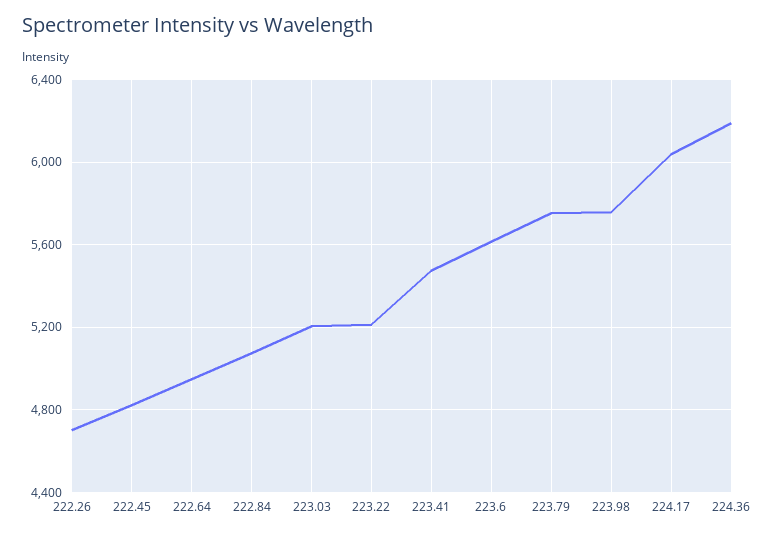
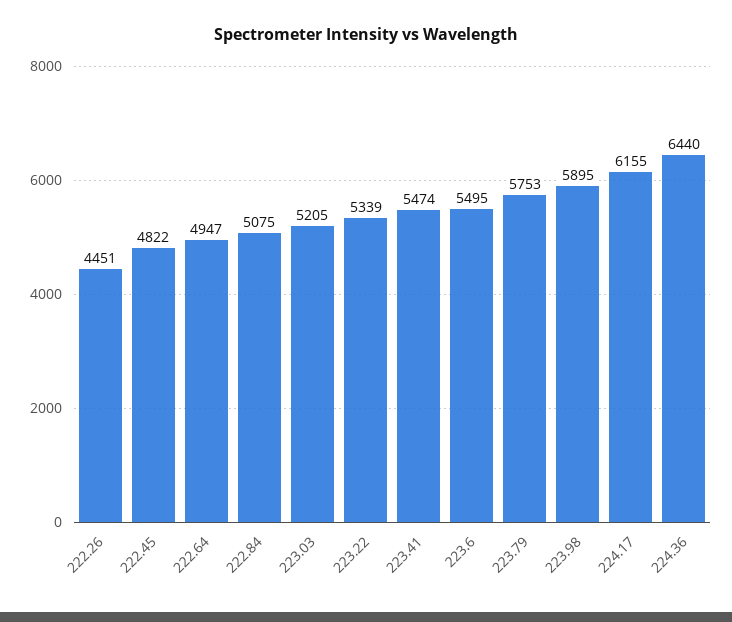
  {
-   "222.26": 4700,
+   "222.26": 4451,
    "222.45": 4822,
    "222.64": 4947,
    "222.84": 5075,
    "223.03": 5205,
-   "223.22": 5200,
+   "223.22": 5339,
    "223.41": 5474,
-   "223.6": 5600,
+   "223.6": 5495,
    "223.79": 5753,
-   "223.98": 5750,
+   "223.98": 5895,
-   "224.17": 6050,
+   "224.17": 6155,
-   "224.36": 6200
+   "224.36": 6440
  }

